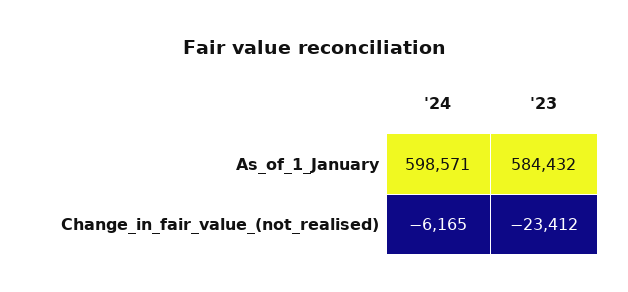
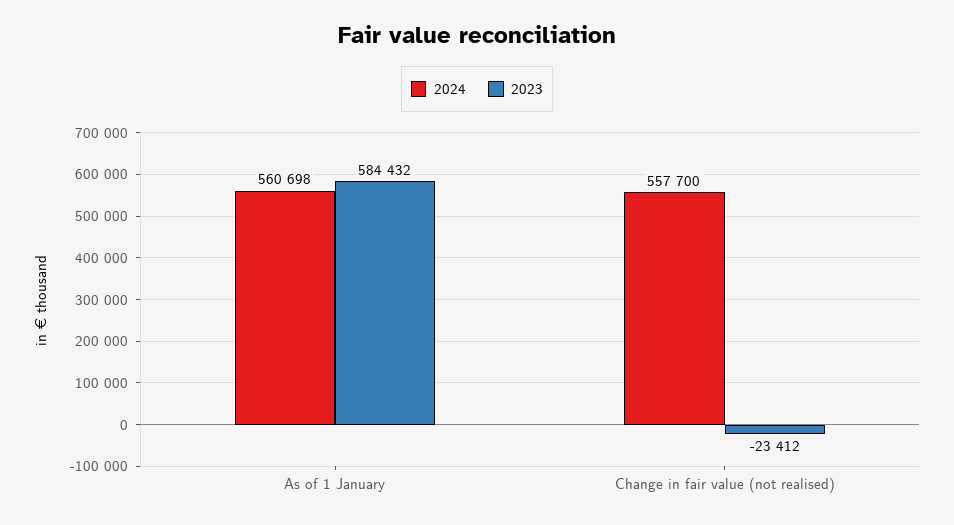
  {
    "'24": {
-     "As_of_1_January": 598571,
+     "As_of_1_January": 560698,
-     "Change_in_fair_value_(not_realised)": -6165
+     "Change_in_fair_value_(not_realised)": 557700
    },
    "'23": {
      "As_of_1_January": 584432,
      "Change_in_fair_value_(not_realised)": -23412
    }
  }

